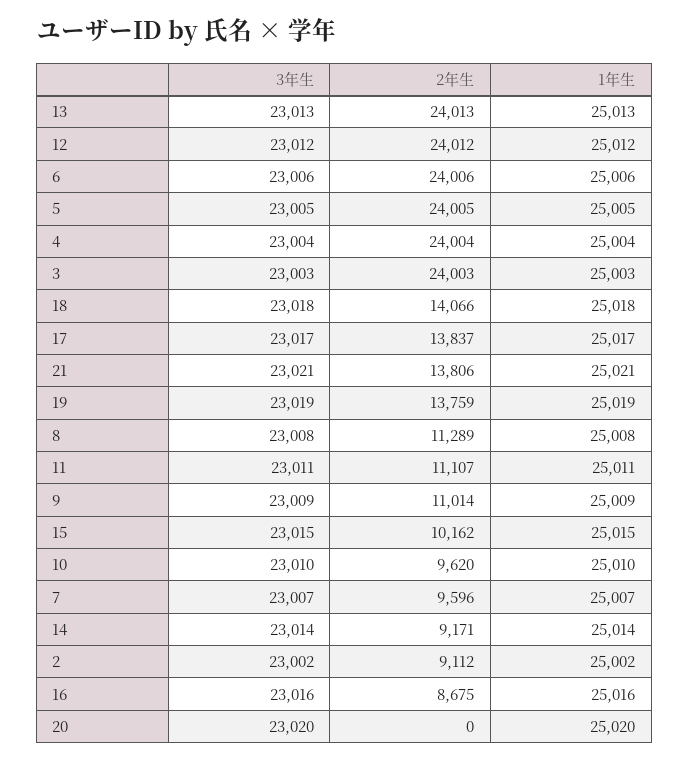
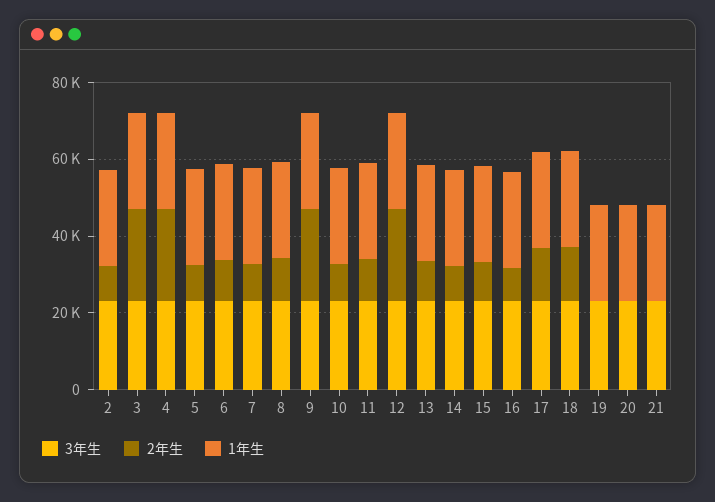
  {
    "3年生": {
      "13": 23013,
      "12": 23012,
      "6": 23006,
      "5": 23005,
      "4": 23004,
      "3": 23003,
      "18": 23018,
      "17": 23017,
      "21": 23021,
      "19": 23019,
      "8": 23008,
      "11": 23011,
      "9": 23009,
      "15": 23015,
      "10": 23010,
      "7": 23007,
      "14": 23014,
      "2": 23002,
      "16": 23016,
      "20": 23020
    },
    "2年生": {
-     "13": 24013,
+     "13": 10000,
      "12": 24012,
-     "6": 24006,
+     "6": 10000,
-     "5": 24005,
+     "5": 10000,
      "4": 24004,
      "3": 24003,
      "18": 14066,
      "17": 13837,
-     "21": 13806,
+     "21": 0,
-     "19": 13759,
+     "19": 0,
      "8": 11289,
      "11": 11107,
-     "9": 11014,
+     "9": 25000,
      "15": 10162,
      "10": 9620,
      "7": 9596,
      "14": 9171,
      "2": 9112,
      "16": 8675,
      "20": 0
    },
    "1年生": {
      "13": 25013,
      "12": 25012,
      "6": 25006,
      "5": 25005,
      "4": 25004,
      "3": 25003,
      "18": 25018,
      "17": 25017,
      "21": 25021,
      "19": 25019,
      "8": 25008,
      "11": 25011,
      "9": 25009,
      "15": 25015,
      "10": 25010,
      "7": 25007,
      "14": 25014,
      "2": 25002,
      "16": 25016,
      "20": 25020
    }
  }

